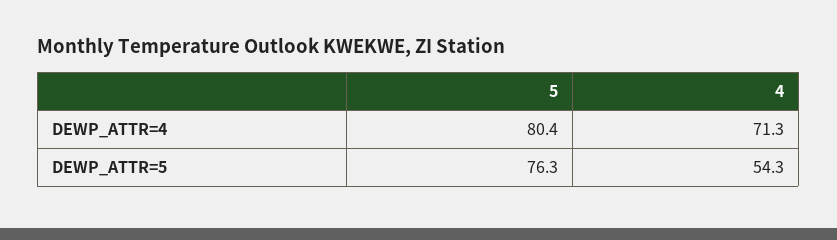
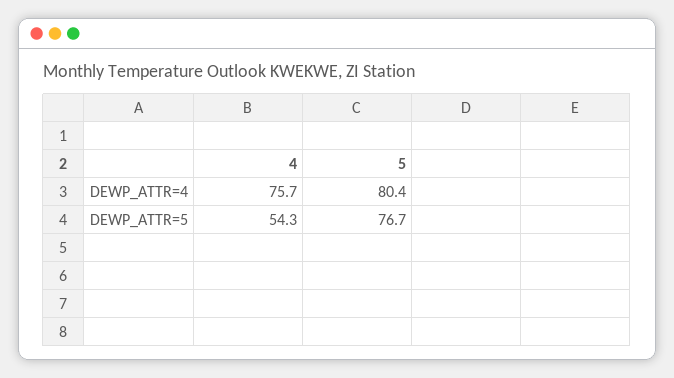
  {
    "5": {
      "DEWP_ATTR=4": 80.4,
-     "DEWP_ATTR=5": 76.3
+     "DEWP_ATTR=5": 76.7
    },
    "4": {
-     "DEWP_ATTR=4": 71.3,
+     "DEWP_ATTR=4": 75.7,
      "DEWP_ATTR=5": 54.3
    }
  }

